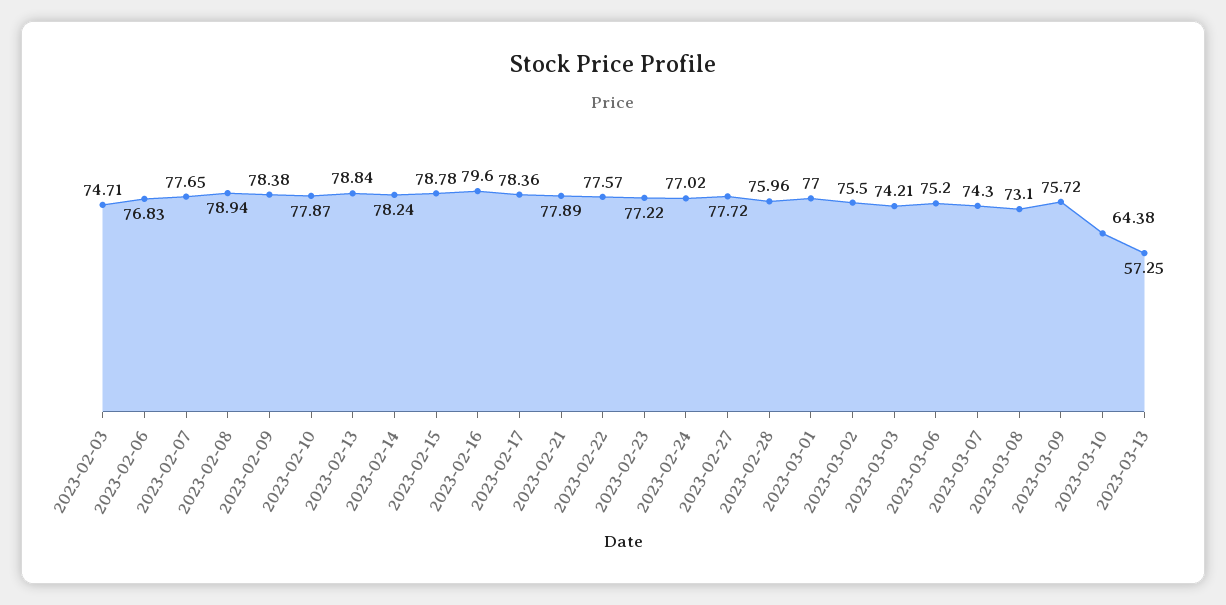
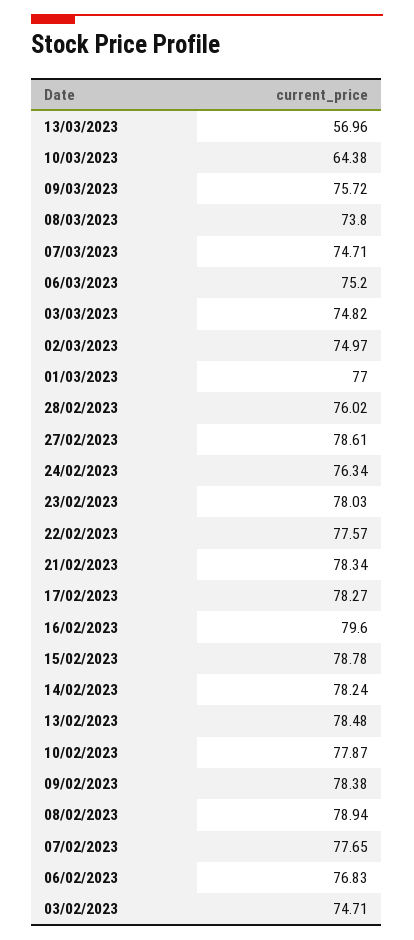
  {
    "2023-02-03": 74.71,
    "2023-02-06": 76.83,
    "2023-02-07": 77.65,
    "2023-02-08": 78.94,
    "2023-02-09": 78.38,
    "2023-02-10": 77.87,
-   "2023-02-13": 78.84,
+   "2023-02-13": 78.48,
    "2023-02-14": 78.24,
    "2023-02-15": 78.78,
    "2023-02-16": 79.6,
-   "2023-02-17": 78.36,
+   "2023-02-17": 78.27,
-   "2023-02-21": 77.89,
+   "2023-02-21": 78.34,
    "2023-02-22": 77.57,
-   "2023-02-23": 77.22,
+   "2023-02-23": 78.03,
-   "2023-02-24": 77.02,
+   "2023-02-24": 76.34,
-   "2023-02-27": 77.72,
+   "2023-02-27": 78.61,
-   "2023-02-28": 75.96,
+   "2023-02-28": 76.02,
    "2023-03-01": 77,
-   "2023-03-02": 75.5,
+   "2023-03-02": 74.97,
-   "2023-03-03": 74.21,
+   "2023-03-03": 74.82,
    "2023-03-06": 75.2,
-   "2023-03-07": 74.3,
+   "2023-03-07": 74.71,
-   "2023-03-08": 73.1,
+   "2023-03-08": 73.8,
    "2023-03-09": 75.72,
    "2023-03-10": 64.38,
-   "2023-03-13": 57.25
+   "2023-03-13": 56.96
  }

